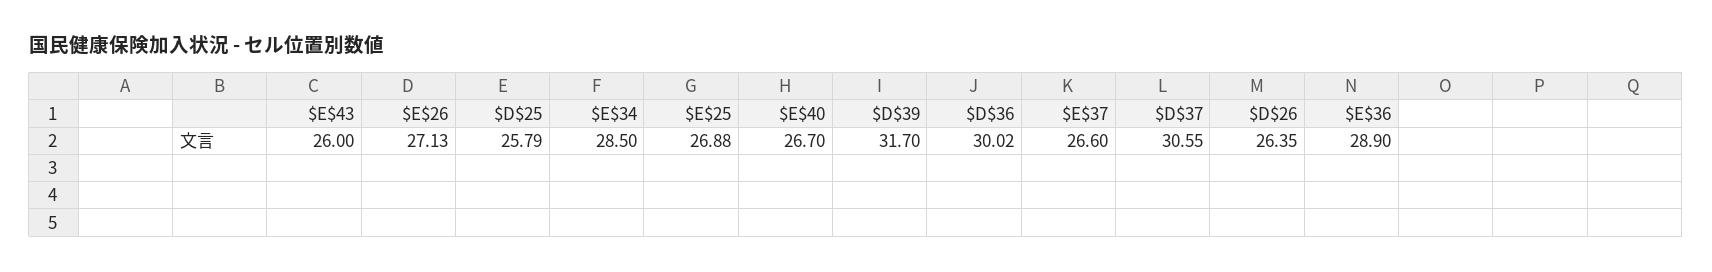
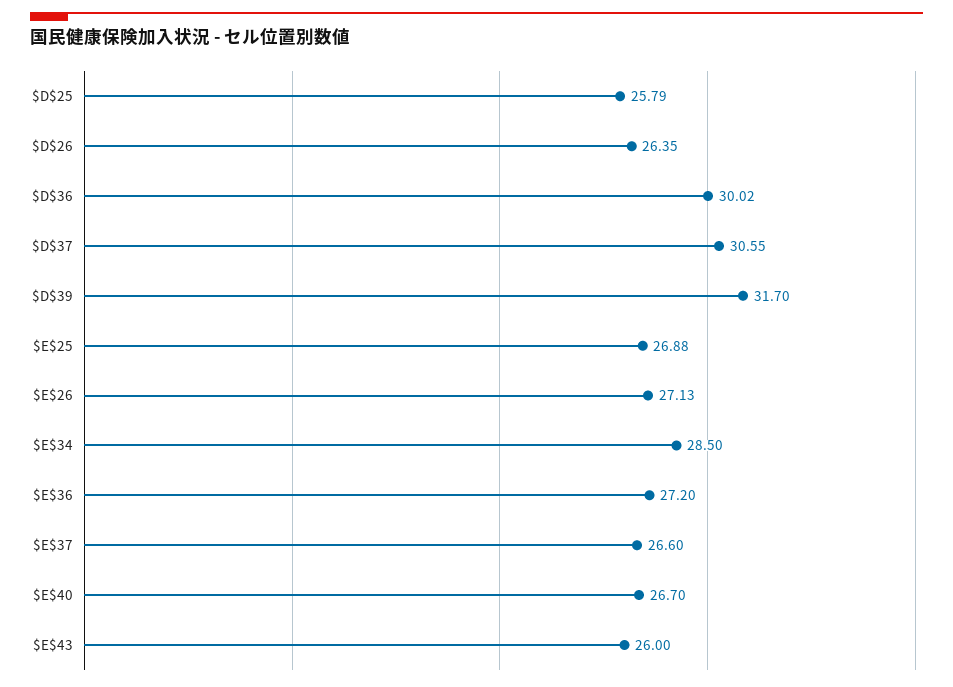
  {
    "$E$43": 26,
    "$E$26": 27.13,
    "$D$25": 25.79,
    "$E$34": 28.5,
    "$E$25": 26.88,
    "$E$40": 26.7,
    "$D$39": 31.7,
    "$D$36": 30.02,
    "$E$37": 26.6,
    "$D$37": 30.55,
    "$D$26": 26.35,
-   "$E$36": 28.9
+   "$E$36": 27.2
  }

